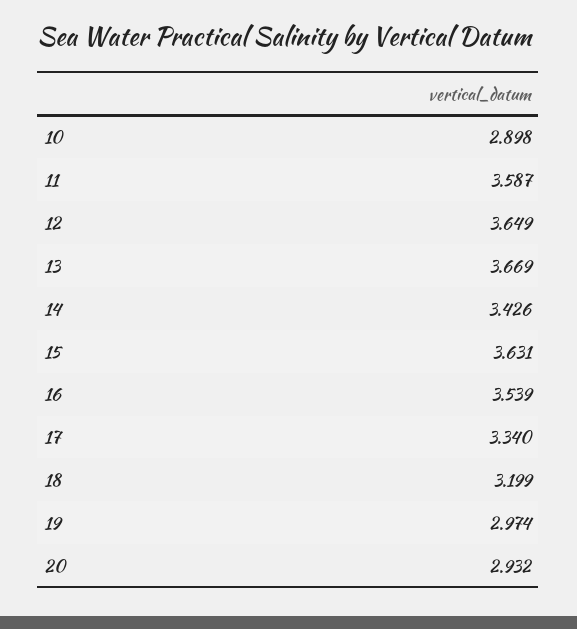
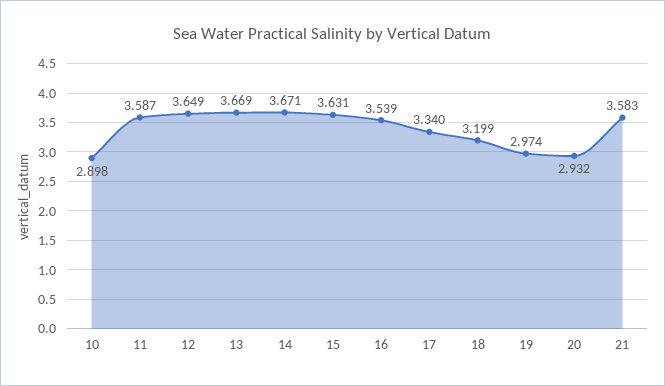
  {
    "10": 2.898,
    "11": 3.587,
    "12": 3.649,
    "13": 3.669,
-   "14": 3.426,
+   "14": 3.671,
    "15": 3.631,
    "16": 3.539,
    "17": 3.34,
    "18": 3.199,
    "19": 2.974,
-   "20": 2.932
+   "20": 2.932,
+   "21": 3.583
  }

